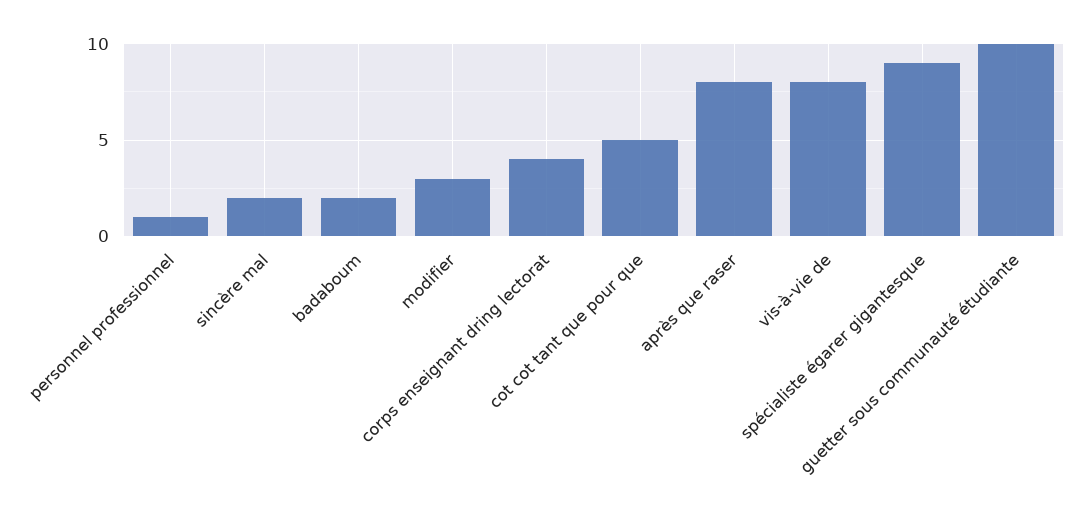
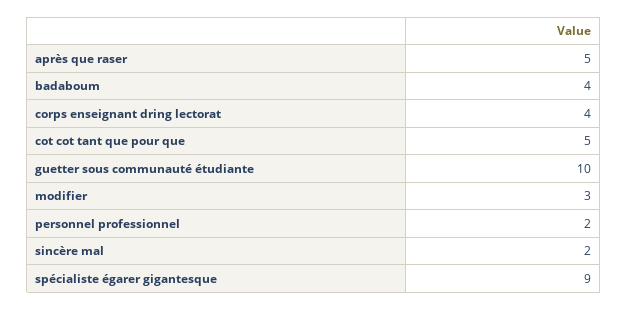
  {
-   "personnel professionnel": 1,
+   "personnel professionnel": 2,
    "sincère mal": 2,
-   "badaboum": 2,
+   "badaboum": 4,
    "modifier": 3,
    "corps enseignant dring lectorat": 4,
    "cot cot tant que pour que": 5,
-   "après que raser": 8,
+   "après que raser": 5,
-   "vis-à-vie de": 8,
    "spécialiste égarer gigantesque": 9,
    "guetter sous communauté étudiante": 10
  }

